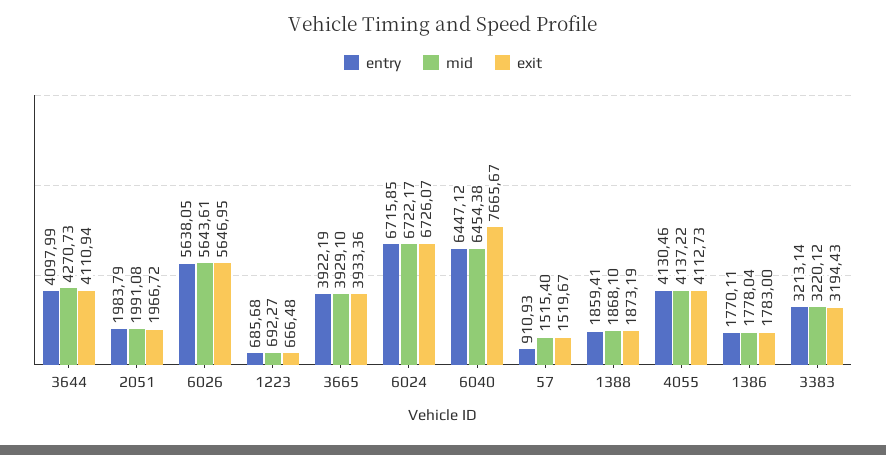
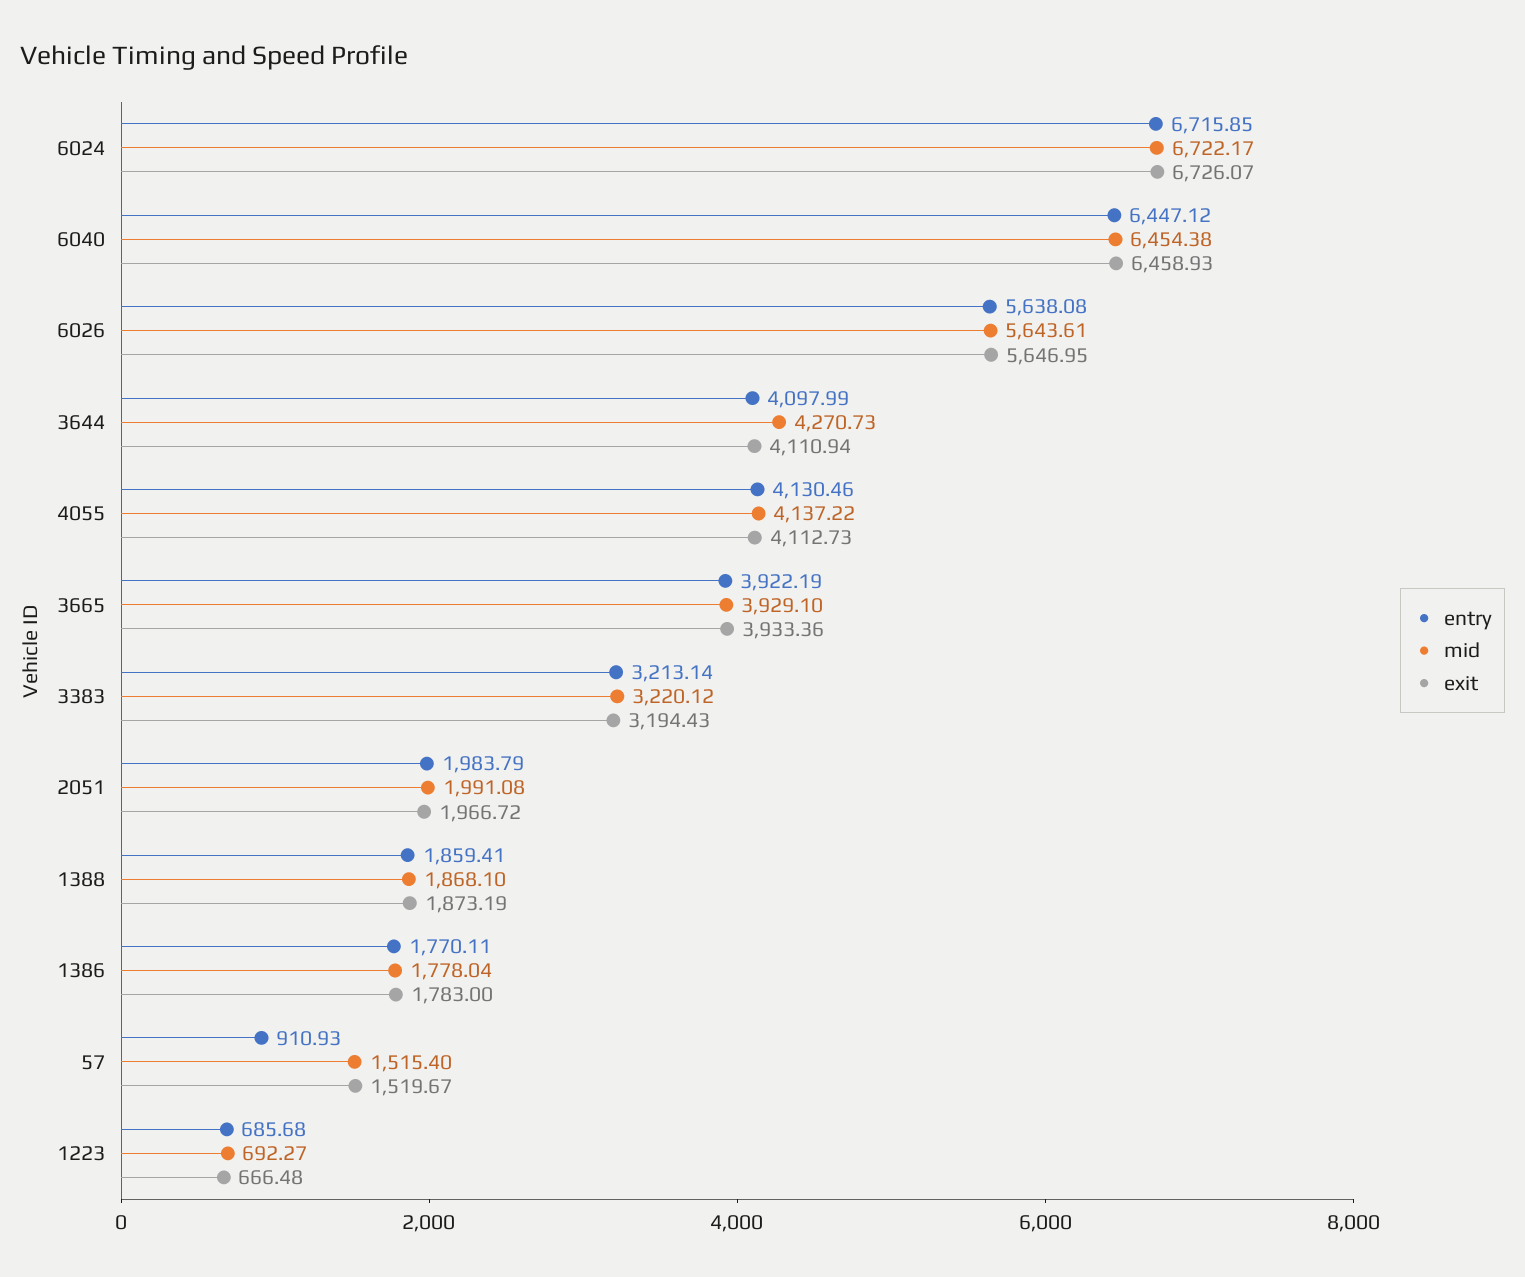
  {
    "entry": {
      "3644": 4097.99,
      "2051": 1983.79,
-     "6026": 5638.05,
+     "6026": 5638.08,
      "1223": 685.68,
      "3665": 3922.19,
      "6024": 6715.85,
      "6040": 6447.12,
      "57": 910.93,
      "1388": 1859.41,
      "4055": 4130.46,
      "1386": 1770.11,
      "3383": 3213.14
    },
    "mid": {
      "3644": 4270.73,
      "2051": 1991.08,
      "6026": 5643.61,
      "1223": 692.27,
      "3665": 3929.1,
      "6024": 6722.17,
      "6040": 6454.38,
      "57": 1515.4,
      "1388": 1868.1,
      "4055": 4137.22,
      "1386": 1778.04,
      "3383": 3220.12
    },
    "exit": {
      "3644": 4110.94,
      "2051": 1966.72,
      "6026": 5646.95,
      "1223": 666.48,
      "3665": 3933.36,
      "6024": 6726.07,
-     "6040": 7665.67,
+     "6040": 6458.93,
      "57": 1519.67,
      "1388": 1873.19,
      "4055": 4112.73,
      "1386": 1783,
      "3383": 3194.43
    }
  }

